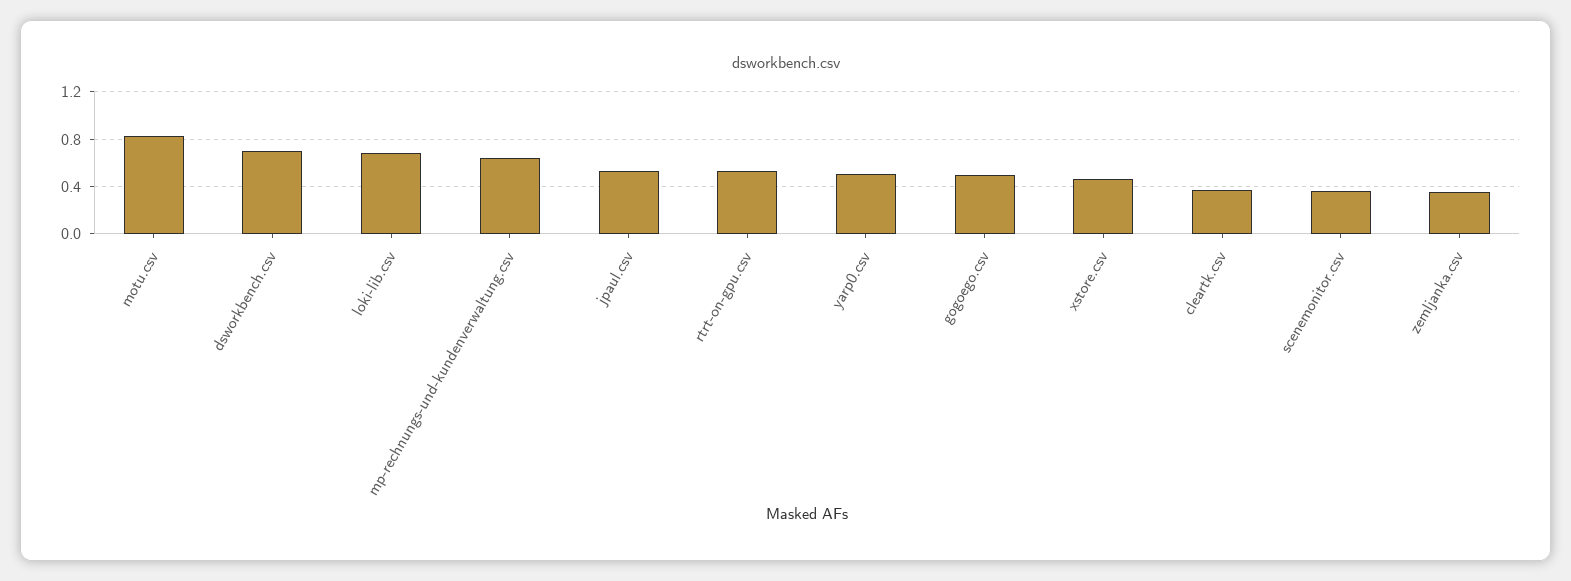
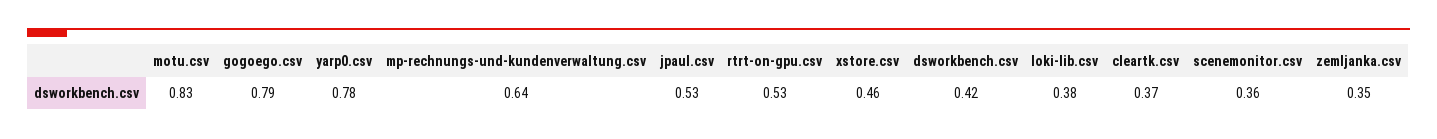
  {
    "motu.csv": 0.83,
-   "dsworkbench.csv": 0.7,
+   "dsworkbench.csv": 0.42,
-   "loki-lib.csv": 0.7,
+   "loki-lib.csv": 0.38,
    "mp-rechnungs-und-kundenverwaltung.csv": 0.64,
    "jpaul.csv": 0.53,
    "rtrt-on-gpu.csv": 0.53,
-   "yarp0.csv": 0.5,
+   "yarp0.csv": 0.78,
-   "gogoego.csv": 0.5,
+   "gogoego.csv": 0.79,
    "xstore.csv": 0.46,
    "cleartk.csv": 0.37,
    "scenemonitor.csv": 0.36,
    "zemljanka.csv": 0.35
  }

